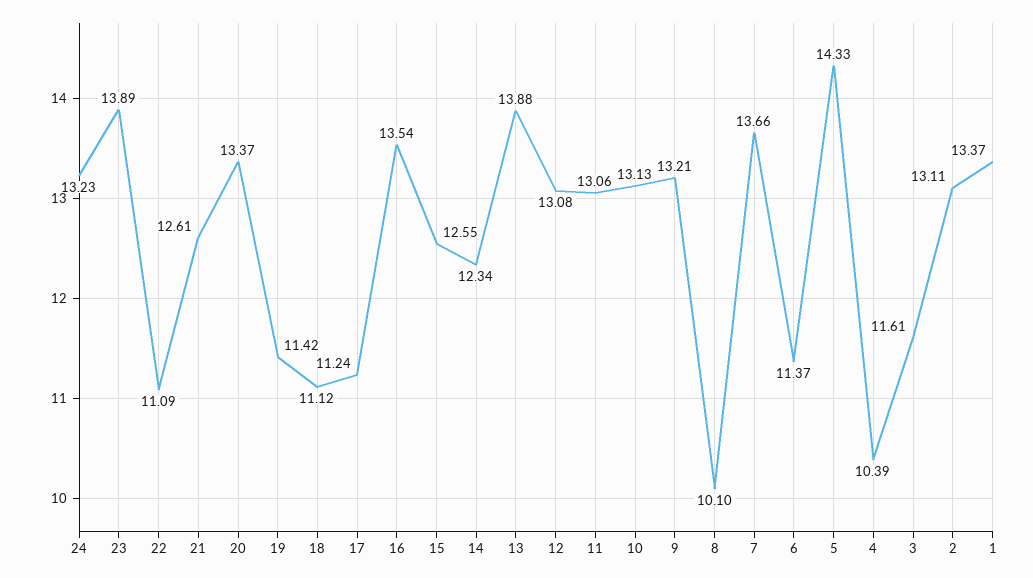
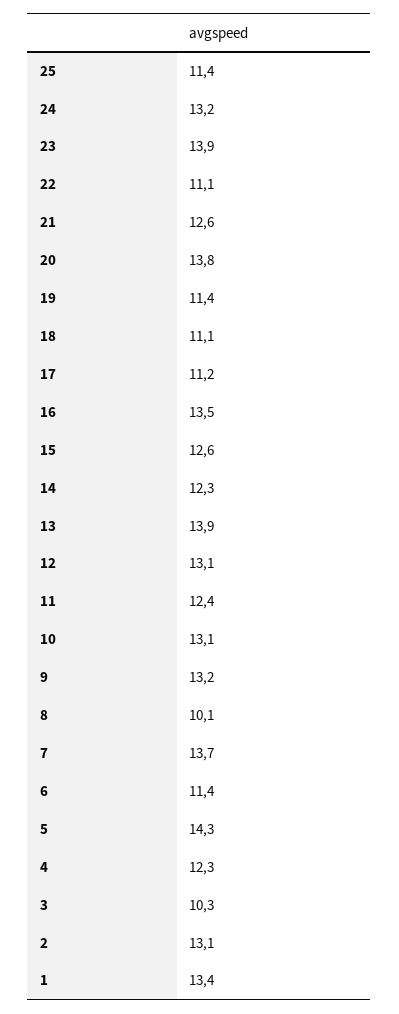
  {
    "24": 13.23,
    "23": 13.89,
    "22": 11.09,
    "21": 12.61,
-   "20": 13.37,
+   "20": 13.8,
    "19": 11.42,
    "18": 11.12,
    "17": 11.24,
    "16": 13.54,
    "15": 12.55,
    "14": 12.34,
    "13": 13.88,
    "12": 13.08,
-   "11": 13.06,
+   "11": 12.4,
    "10": 13.13,
    "9": 13.21,
    "8": 10.1,
    "7": 13.66,
    "6": 11.37,
    "5": 14.33,
-   "4": 10.39,
+   "4": 12.3,
-   "3": 11.61,
+   "3": 10.3,
    "2": 13.11,
-   "1": 13.37
+   "1": 13.37,
+   "25": 11.4
  }

